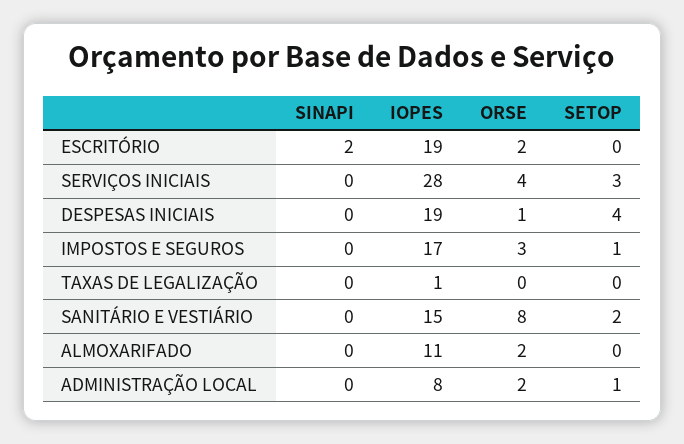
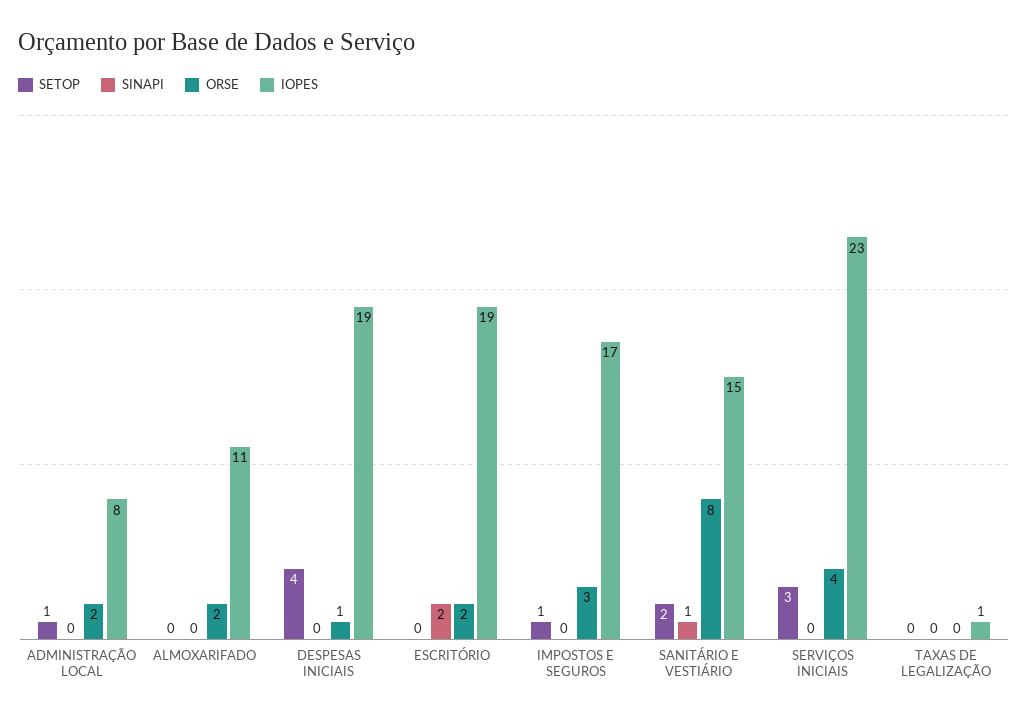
  {
    "SINAPI": {
      "ESCRITÓRIO": 2,
      "SERVIÇOS INICIAIS": 0,
      "DESPESAS INICIAIS": 0,
      "IMPOSTOS E SEGUROS": 0,
      "TAXAS DE LEGALIZAÇÃO": 0,
-     "SANITÁRIO E VESTIÁRIO": 0,
+     "SANITÁRIO E VESTIÁRIO": 1,
      "ALMOXARIFADO": 0,
      "ADMINISTRAÇÃO LOCAL": 0
    },
    "IOPES": {
      "ESCRITÓRIO": 19,
-     "SERVIÇOS INICIAIS": 28,
+     "SERVIÇOS INICIAIS": 23,
      "DESPESAS INICIAIS": 19,
      "IMPOSTOS E SEGUROS": 17,
      "TAXAS DE LEGALIZAÇÃO": 1,
      "SANITÁRIO E VESTIÁRIO": 15,
      "ALMOXARIFADO": 11,
      "ADMINISTRAÇÃO LOCAL": 8
    },
    "ORSE": {
      "ESCRITÓRIO": 2,
      "SERVIÇOS INICIAIS": 4,
      "DESPESAS INICIAIS": 1,
      "IMPOSTOS E SEGUROS": 3,
      "TAXAS DE LEGALIZAÇÃO": 0,
      "SANITÁRIO E VESTIÁRIO": 8,
      "ALMOXARIFADO": 2,
      "ADMINISTRAÇÃO LOCAL": 2
    },
    "SETOP": {
      "ESCRITÓRIO": 0,
      "SERVIÇOS INICIAIS": 3,
      "DESPESAS INICIAIS": 4,
      "IMPOSTOS E SEGUROS": 1,
      "TAXAS DE LEGALIZAÇÃO": 0,
      "SANITÁRIO E VESTIÁRIO": 2,
      "ALMOXARIFADO": 0,
      "ADMINISTRAÇÃO LOCAL": 1
    }
  }

